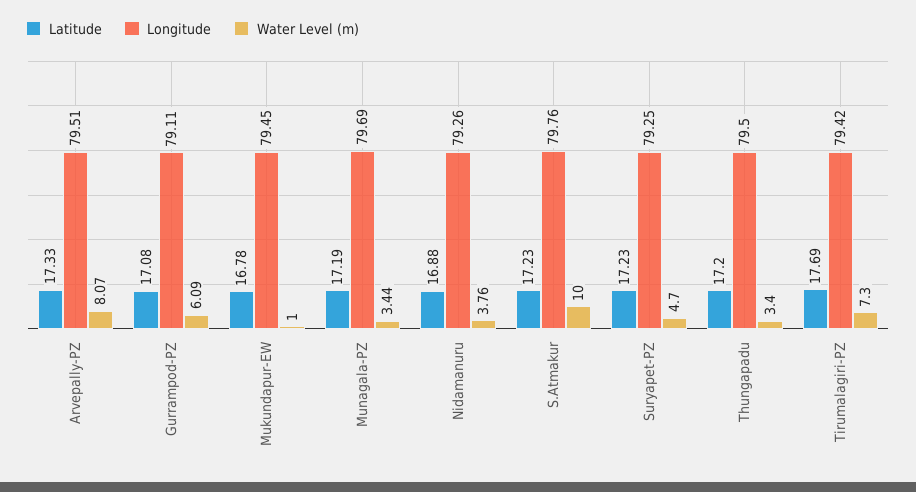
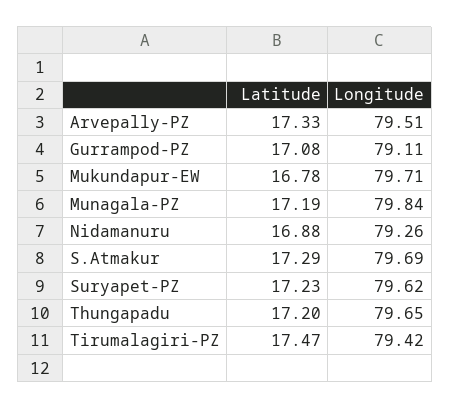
  {
    "Latitude": {
      "Arvepally-PZ": 17.33,
      "Gurrampod-PZ": 17.08,
      "Mukundapur-EW": 16.78,
      "Munagala-PZ": 17.19,
      "Nidamanuru": 16.88,
-     "S.Atmakur": 17.23,
+     "S.Atmakur": 17.29,
      "Suryapet-PZ": 17.23,
      "Thungapadu": 17.2,
-     "Tirumalagiri-PZ": 17.69
+     "Tirumalagiri-PZ": 17.47
    },
    "Longitude": {
      "Arvepally-PZ": 79.51,
      "Gurrampod-PZ": 79.11,
-     "Mukundapur-EW": 79.45,
+     "Mukundapur-EW": 79.71,
-     "Munagala-PZ": 79.69,
+     "Munagala-PZ": 79.84,
      "Nidamanuru": 79.26,
-     "S.Atmakur": 79.76,
+     "S.Atmakur": 79.69,
-     "Suryapet-PZ": 79.25,
+     "Suryapet-PZ": 79.62,
-     "Thungapadu": 79.5,
+     "Thungapadu": 79.65,
      "Tirumalagiri-PZ": 79.42
-   },
+   }
-   "Water Level (m)": {
-     "Arvepally-PZ": 8.07,
-     "Gurrampod-PZ": 6.09,
-     "Mukundapur-EW": 1,
-     "Munagala-PZ": 3.44,
-     "Nidamanuru": 3.76,
-     "S.Atmakur": 10,
-     "Suryapet-PZ": 4.7,
-     "Thungapadu": 3.4,
-     "Tirumalagiri-PZ": 7.3
-   }
  }

